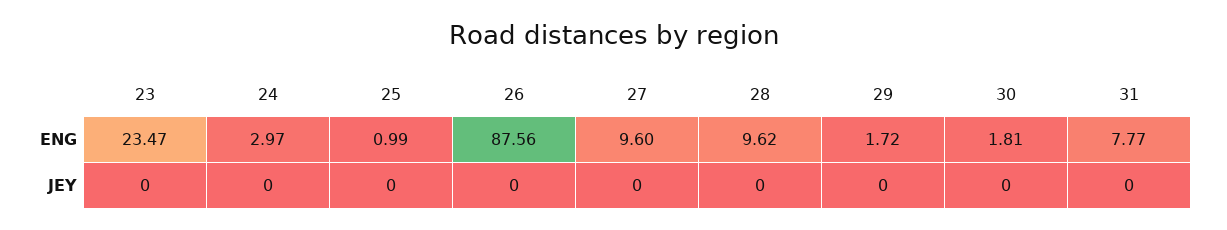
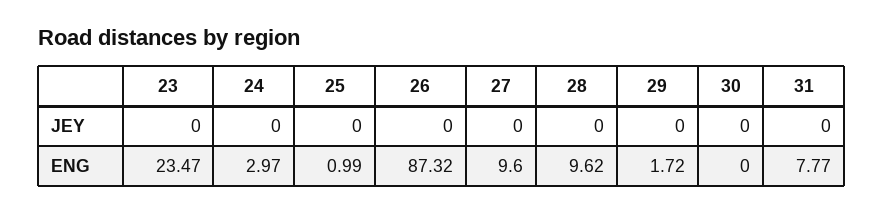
  {
    "23": {
      "ENG": 23.47,
      "JEY": 0
    },
    "24": {
      "ENG": 2.97,
      "JEY": 0
    },
    "25": {
      "ENG": 0.99,
      "JEY": 0
    },
    "26": {
-     "ENG": 87.56,
+     "ENG": 87.32,
      "JEY": 0
    },
    "27": {
      "ENG": 9.6,
      "JEY": 0
    },
    "28": {
      "ENG": 9.62,
      "JEY": 0
    },
    "29": {
      "ENG": 1.72,
      "JEY": 0
    },
    "30": {
-     "ENG": 1.81,
+     "ENG": 0,
      "JEY": 0
    },
    "31": {
      "ENG": 7.77,
      "JEY": 0
    }
  }

